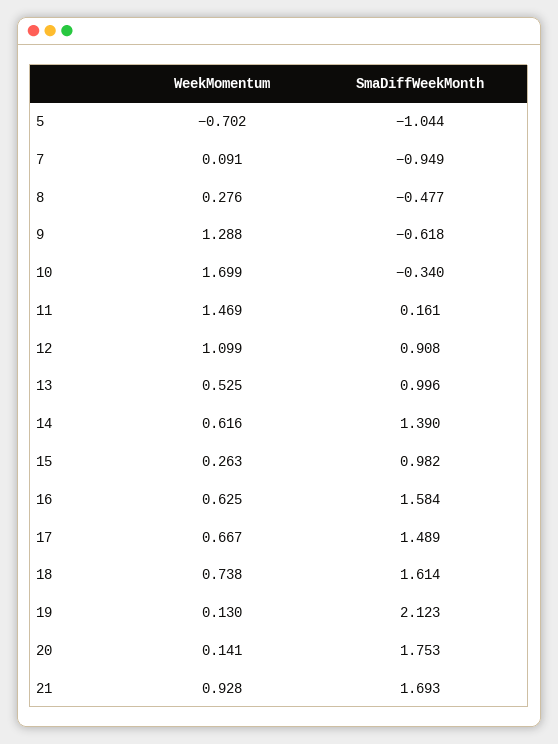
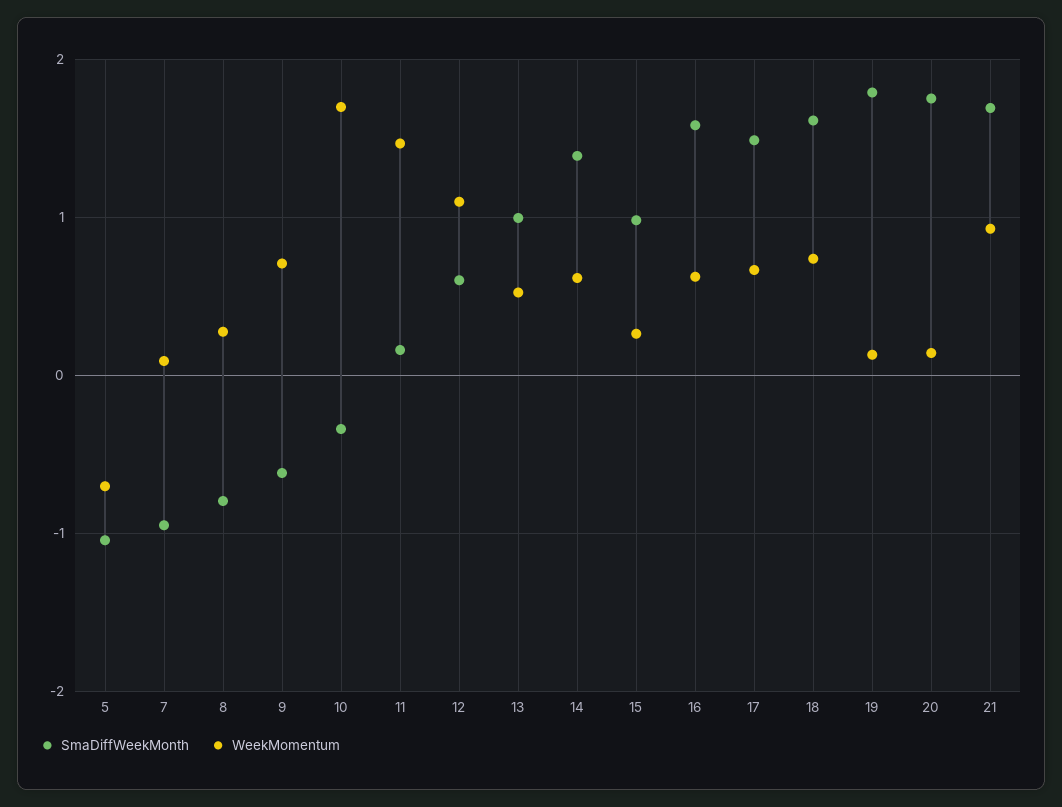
  {
    "WeekMomentum": {
      "5": -0.702,
      "7": 0.091,
      "8": 0.276,
-     "9": 1.288,
+     "9": 0.7,
      "10": 1.699,
      "11": 1.469,
      "12": 1.099,
      "13": 0.525,
      "14": 0.616,
      "15": 0.263,
      "16": 0.625,
      "17": 0.667,
      "18": 0.738,
      "19": 0.13,
      "20": 0.141,
      "21": 0.928
    },
    "SmaDiffWeekMonth": {
      "5": -1.044,
      "7": -0.949,
-     "8": -0.477,
+     "8": -0.8,
      "9": -0.618,
      "10": -0.34,
      "11": 0.161,
-     "12": 0.908,
+     "12": 0.6,
      "13": 0.996,
      "14": 1.39,
      "15": 0.982,
      "16": 1.584,
      "17": 1.489,
      "18": 1.614,
-     "19": 2.123,
+     "19": 1.8,
      "20": 1.753,
      "21": 1.693
    }
  }

